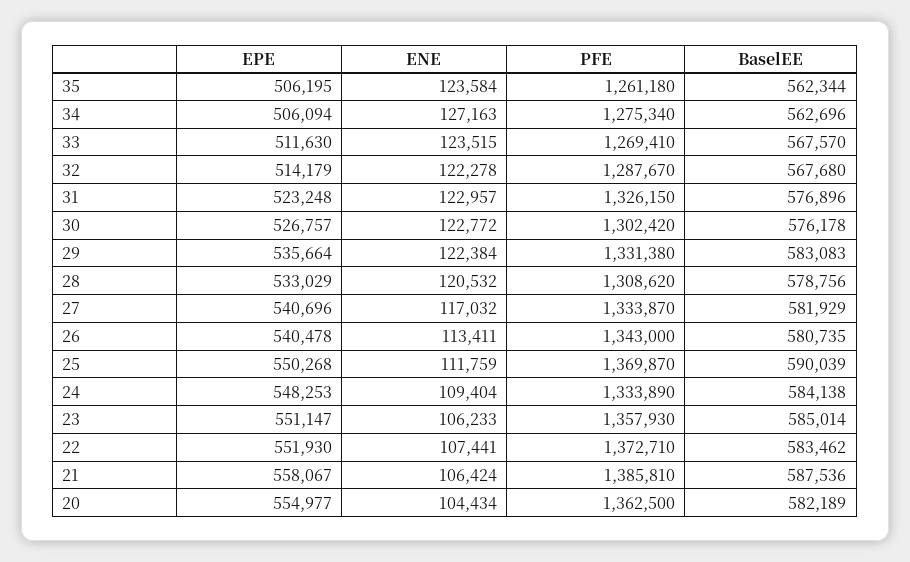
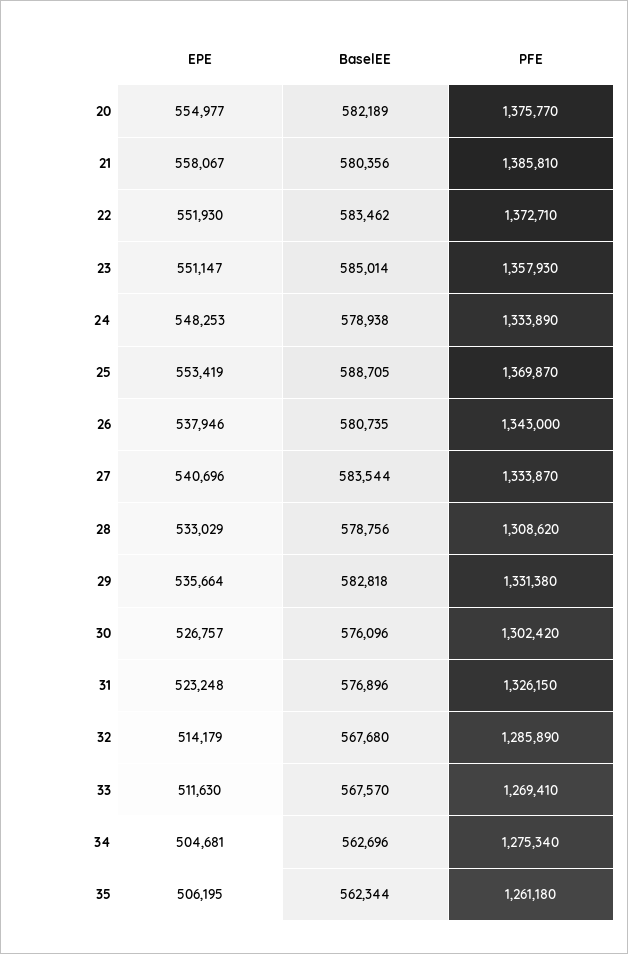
  {
    "EPE": {
      "35": 506195,
-     "34": 506094,
+     "34": 504681,
      "33": 511630,
      "32": 514179,
      "31": 523248,
      "30": 526757,
      "29": 535664,
      "28": 533029,
      "27": 540696,
-     "26": 540478,
+     "26": 537946,
-     "25": 550268,
+     "25": 553419,
      "24": 548253,
      "23": 551147,
      "22": 551930,
      "21": 558067,
      "20": 554977
    },
-   "ENE": {
-     "35": 123584,
-     "34": 127163,
-     "33": 123515,
-     "32": 122278,
-     "31": 122957,
-     "30": 122772,
-     "29": 122384,
-     "28": 120532,
-     "27": 117032,
-     "26": 113411,
-     "25": 111759,
-     "24": 109404,
-     "23": 106233,
-     "22": 107441,
-     "21": 106424,
-     "20": 104434
-   },
    "PFE": {
      "35": 1261180,
      "34": 1275340,
      "33": 1269410,
-     "32": 1287670,
+     "32": 1285890,
      "31": 1326150,
      "30": 1302420,
      "29": 1331380,
      "28": 1308620,
      "27": 1333870,
      "26": 1343000,
      "25": 1369870,
      "24": 1333890,
      "23": 1357930,
      "22": 1372710,
      "21": 1385810,
-     "20": 1362500
+     "20": 1375770
    },
    "BaselEE": {
      "35": 562344,
      "34": 562696,
      "33": 567570,
      "32": 567680,
      "31": 576896,
-     "30": 576178,
+     "30": 576096,
-     "29": 583083,
+     "29": 582818,
      "28": 578756,
-     "27": 581929,
+     "27": 583544,
      "26": 580735,
-     "25": 590039,
+     "25": 588705,
-     "24": 584138,
+     "24": 578938,
      "23": 585014,
      "22": 583462,
-     "21": 587536,
+     "21": 580356,
      "20": 582189
    }
  }

